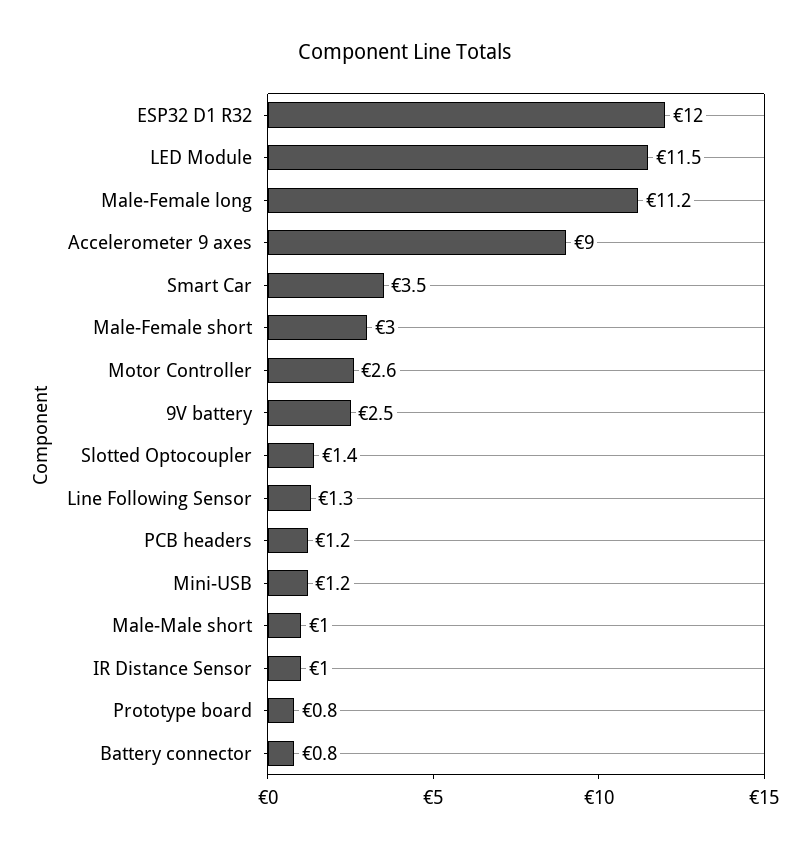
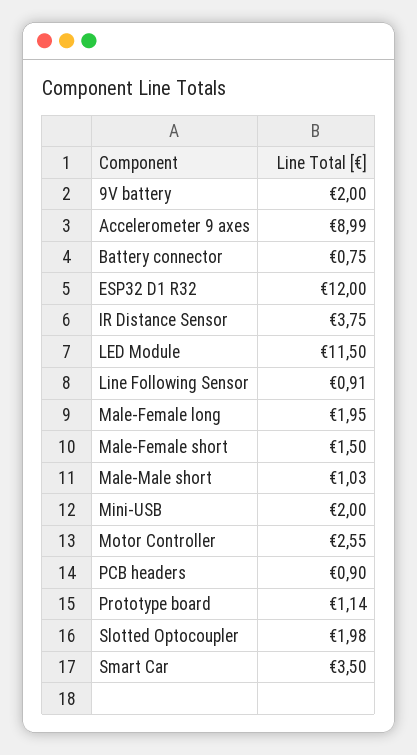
  {
    "ESP32 D1 R32": 12,
    "LED Module": 11.5,
-   "Male-Female long": 11.2,
+   "Male-Female long": 1.95,
    "Accelerometer 9 axes": 8.99,
    "Smart Car": 3.5,
-   "Male-Female short": 3,
+   "Male-Female short": 1.5,
    "Motor Controller": 2.55,
-   "9V battery": 2.5,
+   "9V battery": 2,
-   "Slotted Optocoupler": 1.4,
+   "Slotted Optocoupler": 1.98,
-   "Line Following Sensor": 1.3,
+   "Line Following Sensor": 0.91,
-   "PCB headers": 1.2,
+   "PCB headers": 0.9,
-   "Mini-USB": 1.2,
+   "Mini-USB": 2,
    "Male-Male short": 1.03,
-   "IR Distance Sensor": 1,
+   "IR Distance Sensor": 3.75,
-   "Prototype board": 0.8,
+   "Prototype board": 1.14,
    "Battery connector": 0.75
  }

